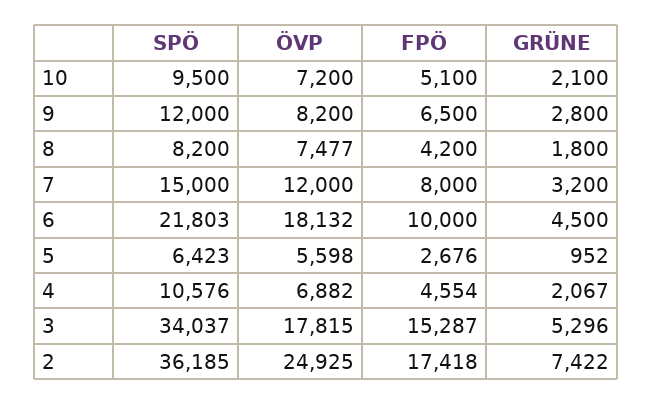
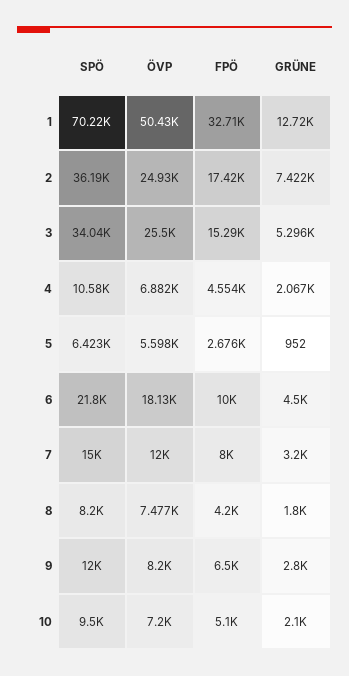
  {
    "SPÖ": {
      "10": 9500,
      "9": 12000,
      "8": 8200,
      "7": 15000,
      "6": 21803,
      "5": 6423,
      "4": 10576,
      "3": 34037,
-     "2": 36185
+     "2": 36185,
+     "1": 70220
    },
    "ÖVP": {
      "10": 7200,
      "9": 8200,
      "8": 7477,
      "7": 12000,
      "6": 18132,
      "5": 5598,
      "4": 6882,
-     "3": 17815,
+     "3": 25500,
-     "2": 24925
+     "2": 24925,
+     "1": 50430
    },
    "FPÖ": {
      "10": 5100,
      "9": 6500,
      "8": 4200,
      "7": 8000,
      "6": 10000,
      "5": 2676,
      "4": 4554,
      "3": 15287,
-     "2": 17418
+     "2": 17418,
+     "1": 32710
    },
    "GRÜNE": {
      "10": 2100,
      "9": 2800,
      "8": 1800,
      "7": 3200,
      "6": 4500,
      "5": 952,
      "4": 2067,
      "3": 5296,
-     "2": 7422
+     "2": 7422,
+     "1": 12720
    }
  }

